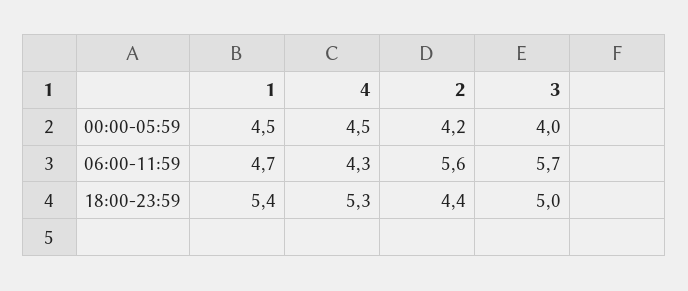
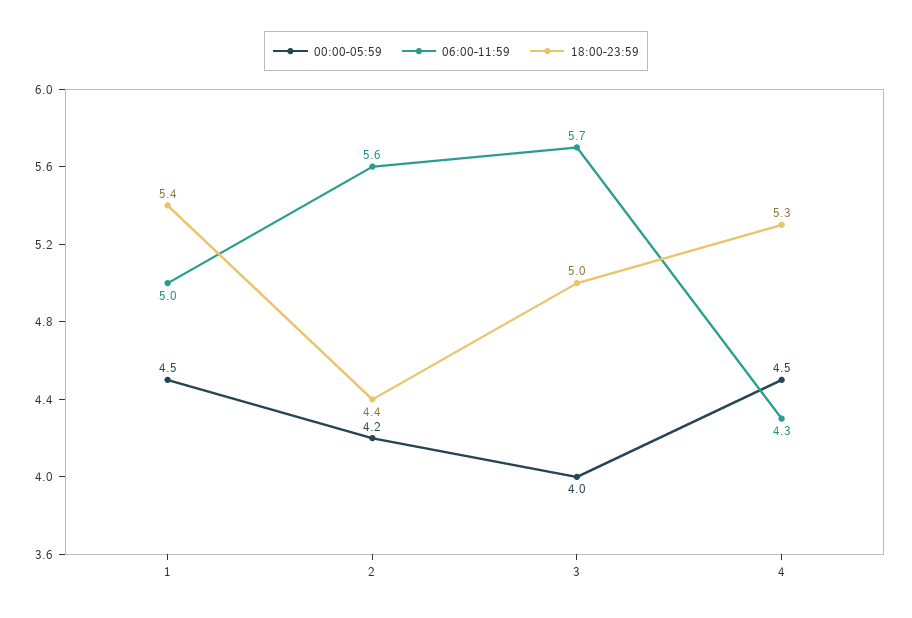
  {
    "00:00-05:59": {
      "1": 4.5,
      "4": 4.5,
      "2": 4.2,
      "3": 4
    },
    "06:00-11:59": {
-     "1": 4.7,
+     "1": 5,
      "4": 4.3,
      "2": 5.6,
      "3": 5.7
    },
    "18:00-23:59": {
      "1": 5.4,
      "4": 5.3,
      "2": 4.4,
      "3": 5
    }
  }

